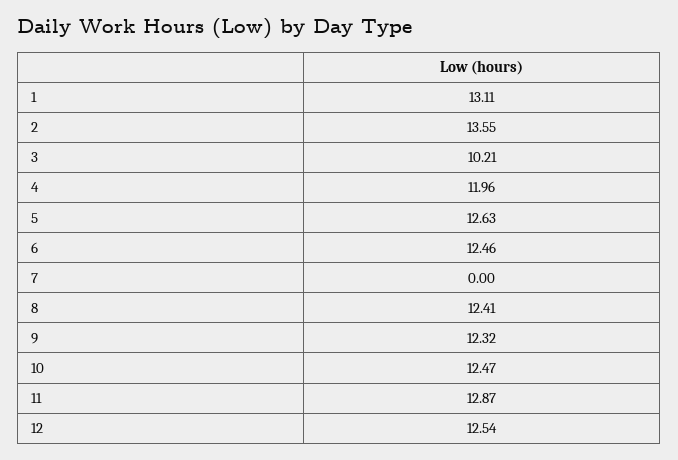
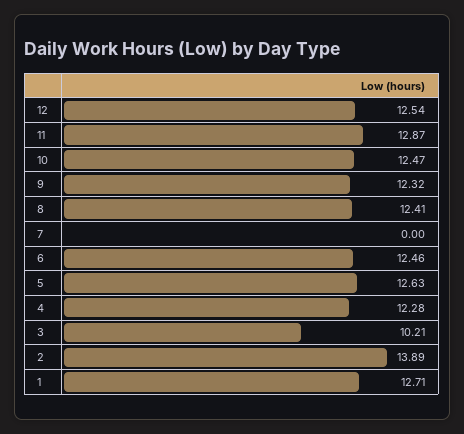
  {
-   "1": 13.11,
+   "1": 12.71,
-   "2": 13.55,
+   "2": 13.89,
    "3": 10.21,
-   "4": 11.96,
+   "4": 12.28,
    "5": 12.63,
    "6": 12.46,
    "7": 0,
    "8": 12.41,
    "9": 12.32,
    "10": 12.47,
    "11": 12.87,
    "12": 12.54
  }

